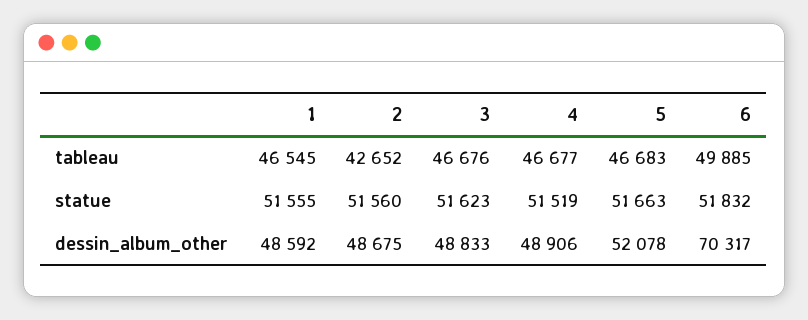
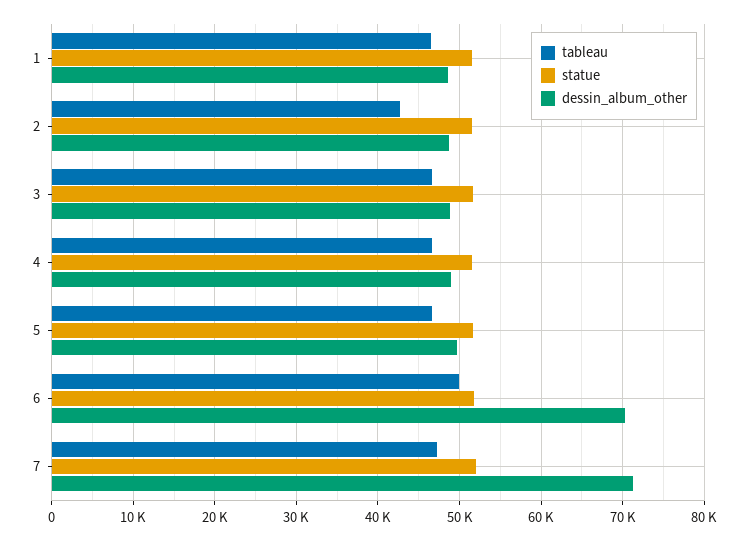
  {
    "tableau": {
      "1": 46545,
      "2": 42652,
      "3": 46676,
      "4": 46677,
      "5": 46683,
-     "6": 49885
+     "6": 49885,
+     "7": 47000
    },
    "statue": {
      "1": 51555,
      "2": 51560,
      "3": 51623,
      "4": 51519,
      "5": 51663,
-     "6": 51832
+     "6": 51832,
+     "7": 52000
    },
    "dessin_album_other": {
      "1": 48592,
      "2": 48675,
      "3": 48833,
      "4": 48906,
-     "5": 52078,
+     "5": 50000,
-     "6": 70317
+     "6": 70317,
+     "7": 71000
    }
  }

